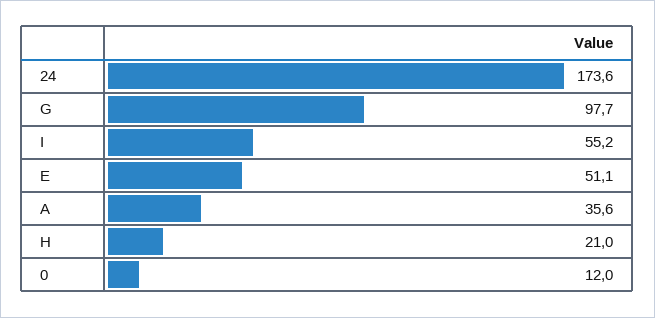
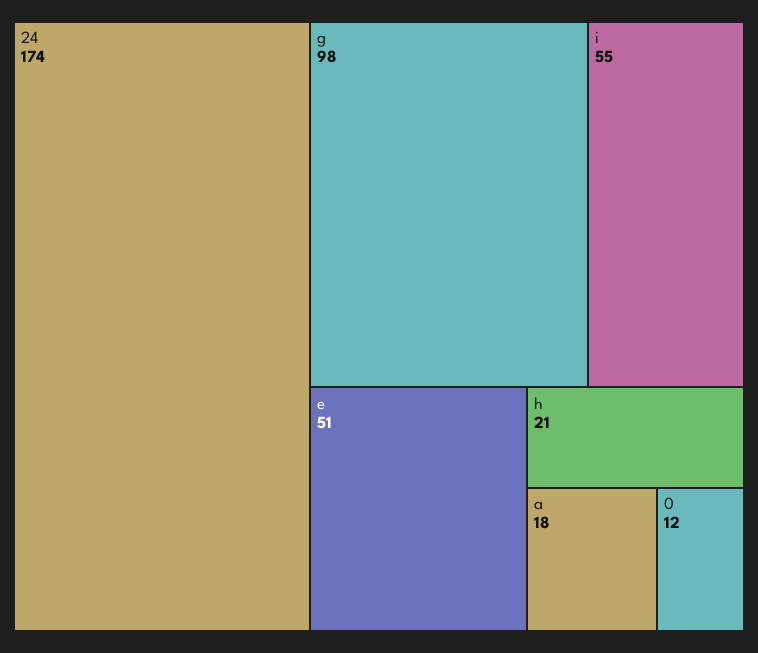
  {
    "24": 173.6,
    "G": 97.7,
    "I": 55.2,
    "E": 51.1,
-   "A": 35.6,
+   "A": 18,
    "H": 21,
    "0": 12
  }

